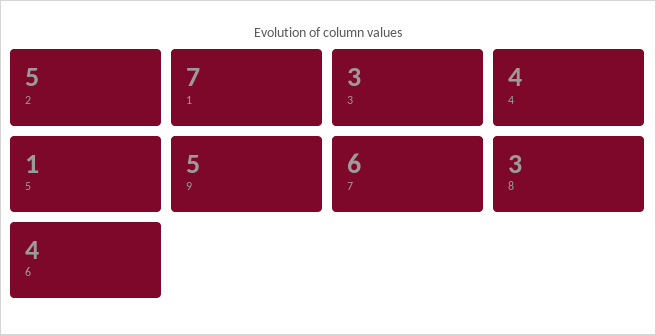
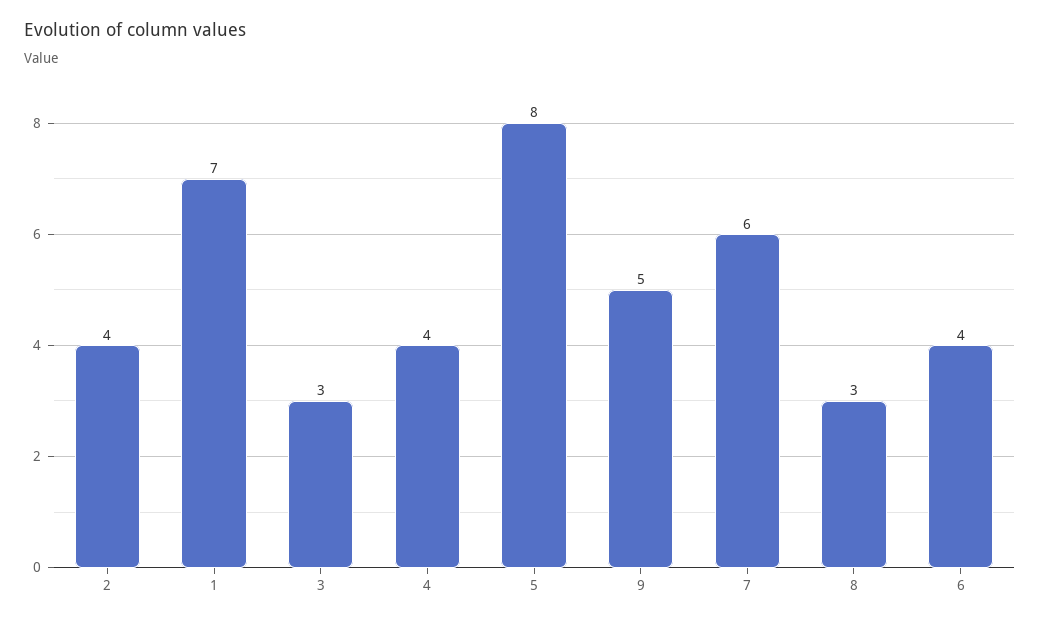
  {
-   "2": 5,
+   "2": 4,
    "1": 7,
    "3": 3,
    "4": 4,
-   "5": 1,
+   "5": 8,
    "9": 5,
    "7": 6,
    "8": 3,
    "6": 4
  }

